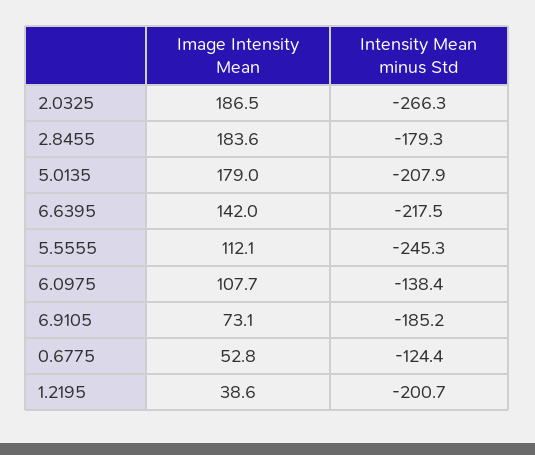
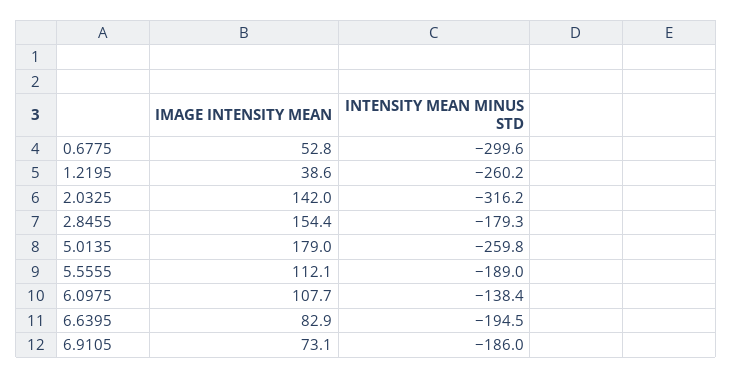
  {
    "Image Intensity Mean": {
-     "2.0325": 186.5,
+     "2.0325": 142,
-     "2.8455": 183.6,
+     "2.8455": 154.4,
      "5.0135": 179,
-     "6.6395": 142,
+     "6.6395": 82.9,
      "5.5555": 112.1,
      "6.0975": 107.7,
      "6.9105": 73.1,
      "0.6775": 52.8,
      "1.2195": 38.6
    },
    "Intensity Mean minus Std": {
-     "2.0325": -266.3,
+     "2.0325": -316.2,
      "2.8455": -179.3,
-     "5.0135": -207.9,
+     "5.0135": -259.8,
-     "6.6395": -217.5,
+     "6.6395": -194.5,
-     "5.5555": -245.3,
+     "5.5555": -189,
      "6.0975": -138.4,
-     "6.9105": -185.2,
+     "6.9105": -186,
-     "0.6775": -124.4,
+     "0.6775": -299.6,
-     "1.2195": -200.7
+     "1.2195": -260.2
    }
  }

